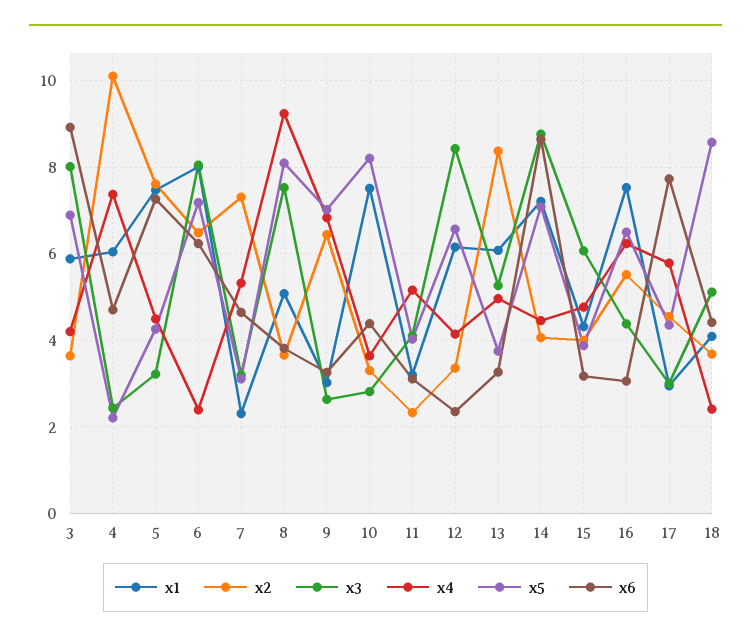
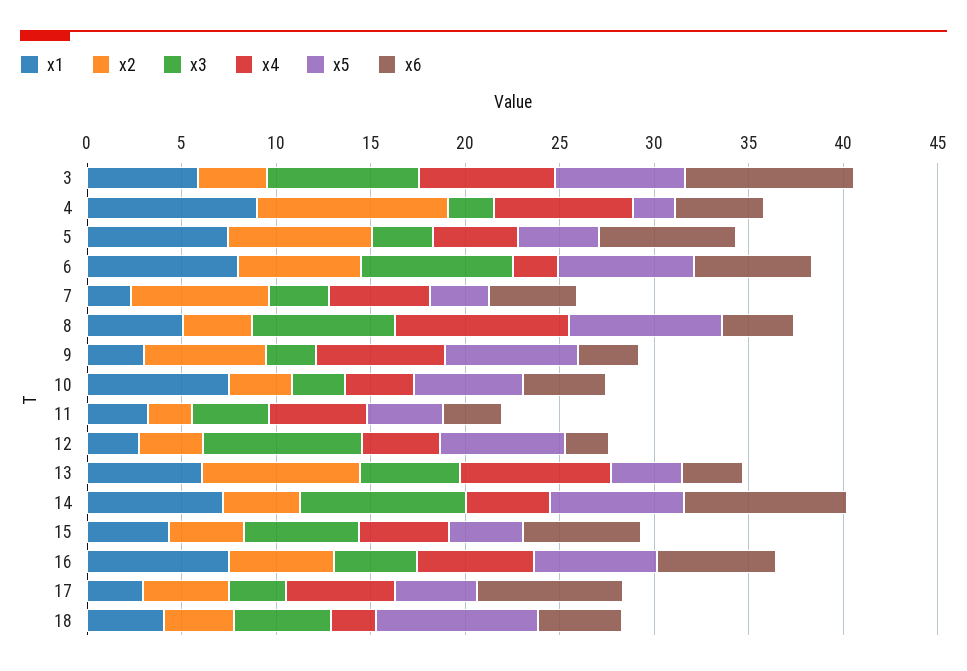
  {
    "x1": {
      "3": 5.8,
-     "4": 6,
+     "4": 9,
      "5": 7.4,
      "6": 8,
      "7": 2.4,
      "8": 5,
      "9": 3,
      "10": 7.6,
      "11": 3.2,
-     "12": 6.2,
+     "12": 3,
      "13": 6,
      "14": 7.2,
      "15": 4.4,
      "16": 7.6,
      "17": 3,
      "18": 4
    },
    "x2": {
      "3": 3.6,
      "4": 10.2,
      "5": 7.6,
      "6": 6.4,
      "7": 7.4,
      "8": 3.6,
      "9": 6.4,
      "10": 3.4,
      "11": 2.4,
      "12": 3.4,
      "13": 8.4,
      "14": 4,
      "15": 4,
      "16": 5.6,
      "17": 4.6,
      "18": 3.6
    },
    "x3": {
      "3": 8,
      "4": 2.4,
      "5": 3.2,
      "6": 8,
      "7": 3.2,
      "8": 7.6,
      "9": 2.6,
      "10": 2.8,
      "11": 4.2,
      "12": 8.4,
      "13": 5.2,
      "14": 8.8,
      "15": 6,
      "16": 4.4,
      "17": 3,
      "18": 5.2
    },
    "x4": {
-     "3": 4.2,
+     "3": 7,
      "4": 7.4,
      "5": 4.4,
      "6": 2.4,
      "7": 5.4,
      "8": 9.2,
      "9": 6.8,
      "10": 3.6,
      "11": 5.2,
      "12": 4.2,
-     "13": 5,
+     "13": 8,
      "14": 4.4,
      "15": 4.8,
      "16": 6.2,
      "17": 5.8,
      "18": 2.4
    },
    "x5": {
      "3": 6.8,
      "4": 2.2,
      "5": 4.2,
      "6": 7.2,
      "7": 3.2,
      "8": 8,
      "9": 7,
-     "10": 8.2,
+     "10": 6,
      "11": 4,
      "12": 6.6,
      "13": 3.8,
      "14": 7,
      "15": 3.8,
      "16": 6.6,
      "17": 4.4,
      "18": 8.6
    },
    "x6": {
      "3": 9,
      "4": 4.8,
      "5": 7.2,
      "6": 6.2,
      "7": 4.6,
      "8": 3.8,
      "9": 3.2,
      "10": 4.4,
      "11": 3.2,
      "12": 2.4,
      "13": 3.2,
      "14": 8.6,
-     "15": 3.2,
+     "15": 6,
-     "16": 3,
+     "16": 6,
      "17": 7.8,
      "18": 4.4
    }
  }

